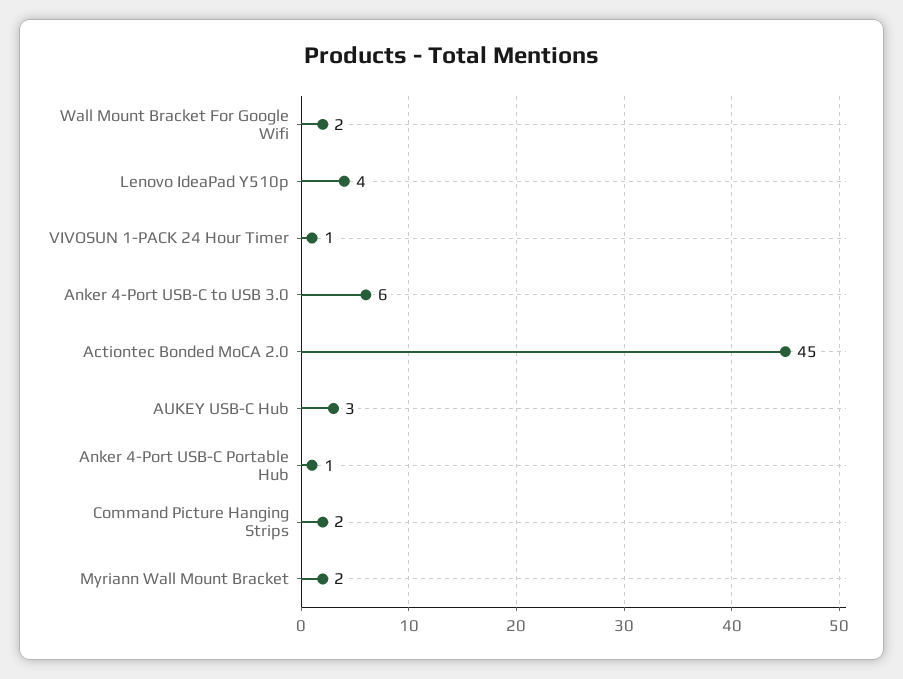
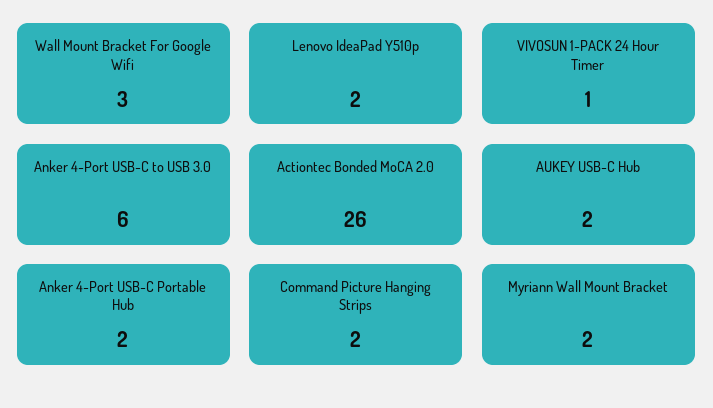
  {
-   "Wall Mount Bracket For Google Wifi": 2,
+   "Wall Mount Bracket For Google Wifi": 3,
-   "Lenovo IdeaPad Y510p": 4,
+   "Lenovo IdeaPad Y510p": 2,
    "VIVOSUN 1-PACK 24 Hour Timer": 1,
    "Anker 4-Port USB-C to USB 3.0": 6,
-   "Actiontec Bonded MoCA 2.0": 45,
+   "Actiontec Bonded MoCA 2.0": 26,
-   "AUKEY USB-C Hub": 3,
+   "AUKEY USB-C Hub": 2,
-   "Anker 4-Port USB-C Portable Hub": 1,
+   "Anker 4-Port USB-C Portable Hub": 2,
    "Command Picture Hanging Strips": 2,
    "Myriann Wall Mount Bracket": 2
  }

